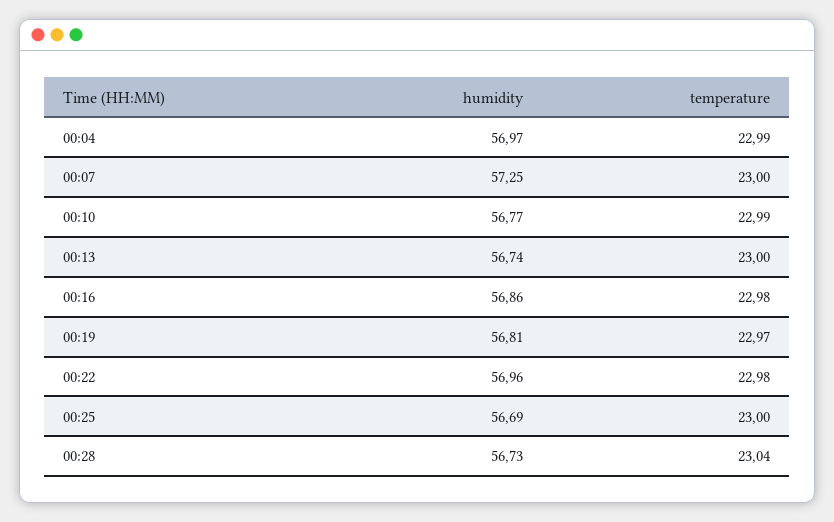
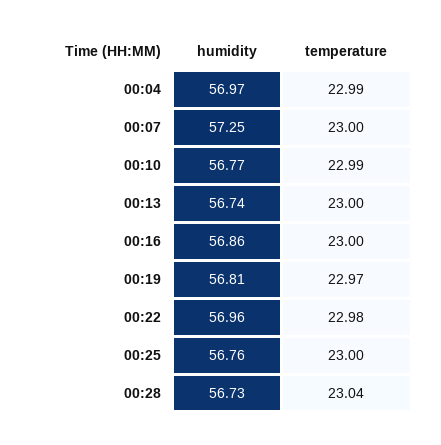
  {
    "humidity": {
      "00:04": 56.97,
      "00:07": 57.25,
      "00:10": 56.77,
      "00:13": 56.74,
      "00:16": 56.86,
      "00:19": 56.81,
      "00:22": 56.96,
-     "00:25": 56.69,
+     "00:25": 56.76,
      "00:28": 56.73
    },
    "temperature": {
      "00:04": 22.99,
      "00:07": 23,
      "00:10": 22.99,
      "00:13": 23,
-     "00:16": 22.98,
+     "00:16": 23,
      "00:19": 22.97,
      "00:22": 22.98,
      "00:25": 23,
      "00:28": 23.04
    }
  }

